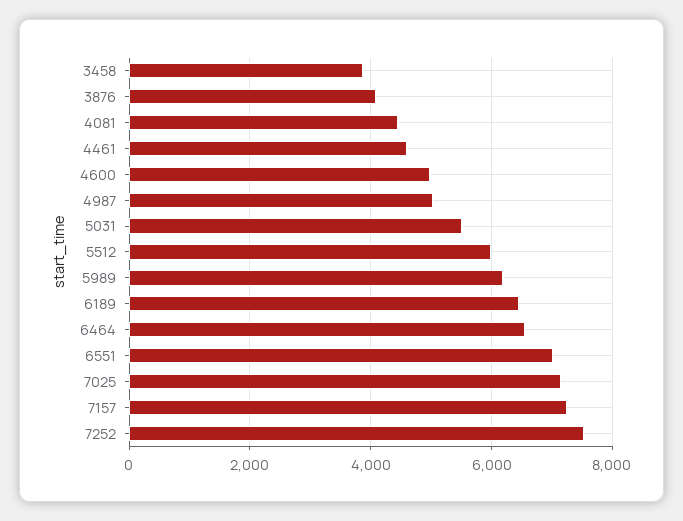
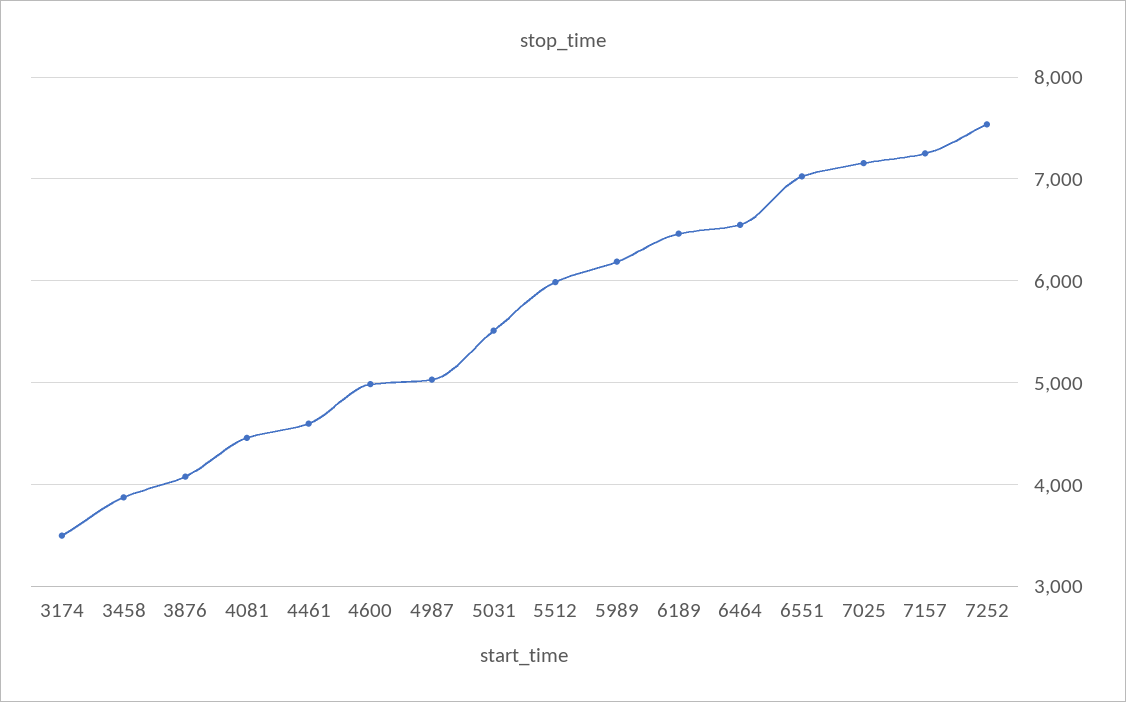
  {
    "3458": 3900,
    "3876": 4100,
    "4081": 4500,
    "4461": 4600,
    "4600": 5000,
    "4987": 5000,
    "5031": 5500,
    "5512": 6000,
    "5989": 6200,
    "6189": 6500,
    "6464": 6600,
    "6551": 7000,
    "7025": 7200,
    "7157": 7300,
-   "7252": 7500
+   "7252": 7500,
+   "3174": 3500
  }

